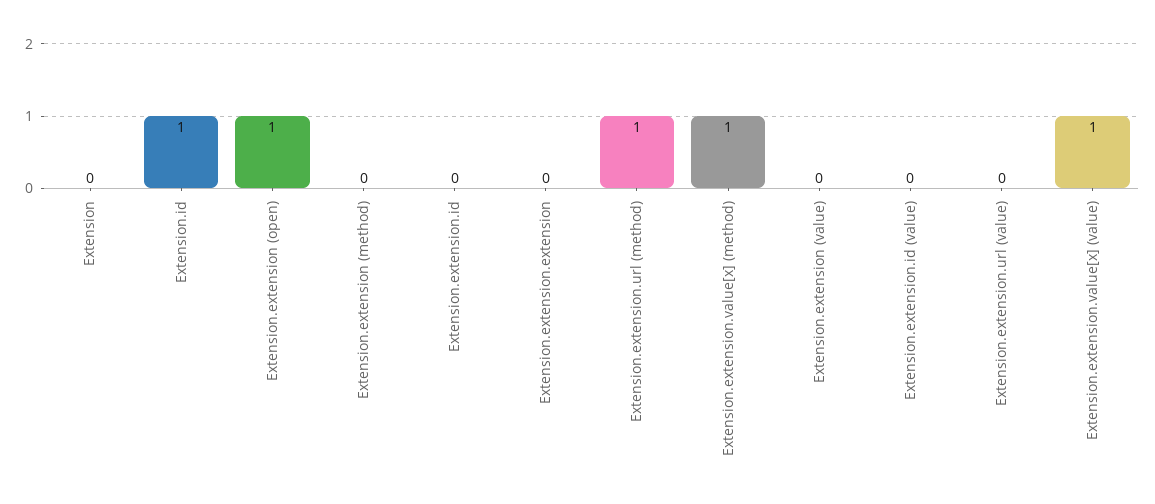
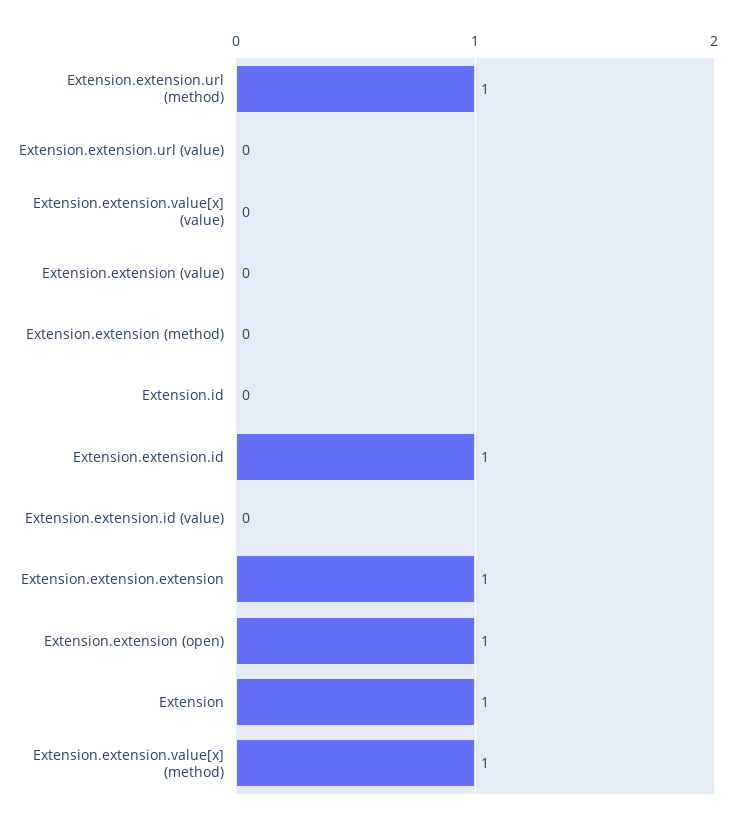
  {
-   "Extension": 0,
+   "Extension": 1,
-   "Extension.id": 1,
+   "Extension.id": 0,
    "Extension.extension (open)": 1,
    "Extension.extension (method)": 0,
-   "Extension.extension.id": 0,
+   "Extension.extension.id": 1,
-   "Extension.extension.extension": 0,
+   "Extension.extension.extension": 1,
    "Extension.extension.url (method)": 1,
    "Extension.extension.value[x] (method)": 1,
    "Extension.extension (value)": 0,
    "Extension.extension.id (value)": 0,
    "Extension.extension.url (value)": 0,
-   "Extension.extension.value[x] (value)": 1
+   "Extension.extension.value[x] (value)": 0
  }

